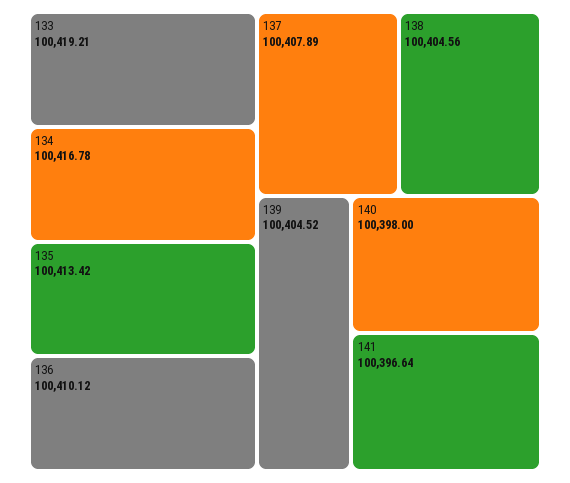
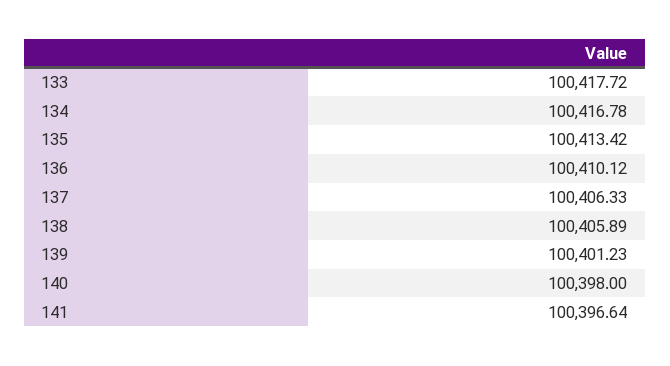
  {
-   "133": 100419.21,
+   "133": 100417.72,
    "134": 100416.78,
    "135": 100413.42,
    "136": 100410.12,
-   "137": 100407.89,
+   "137": 100406.33,
-   "138": 100404.56,
+   "138": 100405.89,
-   "139": 100404.52,
+   "139": 100401.23,
    "140": 100398,
    "141": 100396.64
  }

